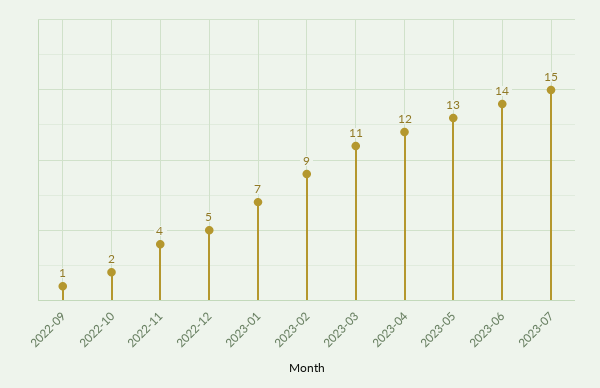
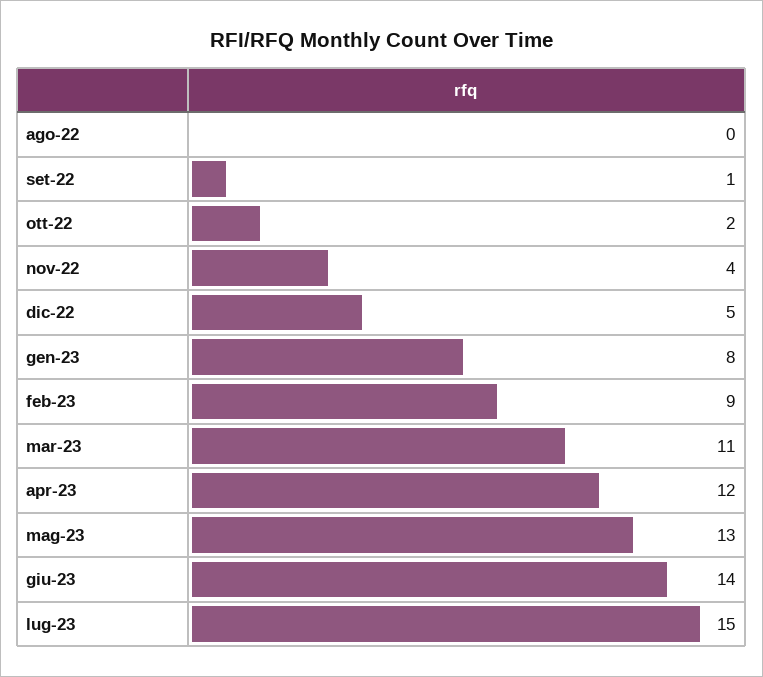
  {
    "2022-09": 1,
    "2022-10": 2,
    "2022-11": 4,
    "2022-12": 5,
-   "2023-01": 7,
+   "2023-01": 8,
    "2023-02": 9,
    "2023-03": 11,
    "2023-04": 12,
    "2023-05": 13,
    "2023-06": 14,
-   "2023-07": 15
+   "2023-07": 15,
+   "ago-22": 0
  }

